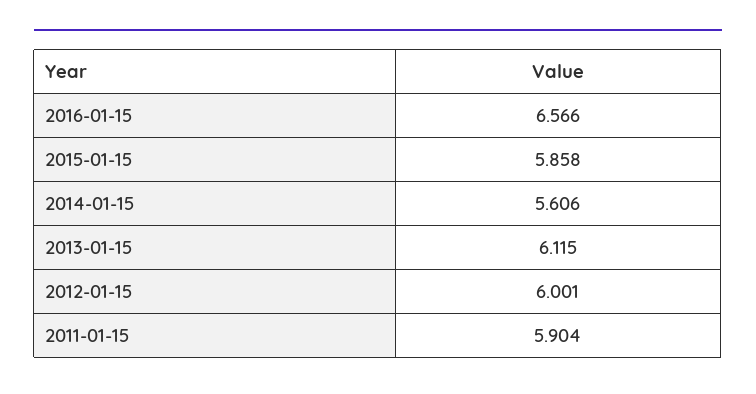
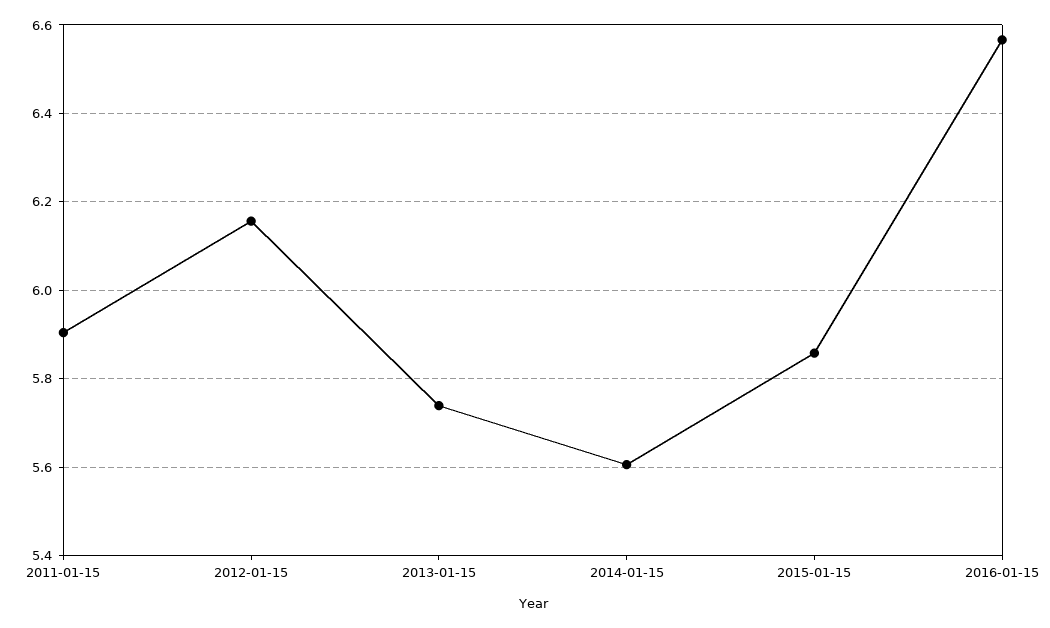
  {
    "2016-01-15": 6.566,
    "2015-01-15": 5.858,
    "2014-01-15": 5.606,
-   "2013-01-15": 6.115,
+   "2013-01-15": 5.74,
-   "2012-01-15": 6.001,
+   "2012-01-15": 6.16,
    "2011-01-15": 5.904
  }

